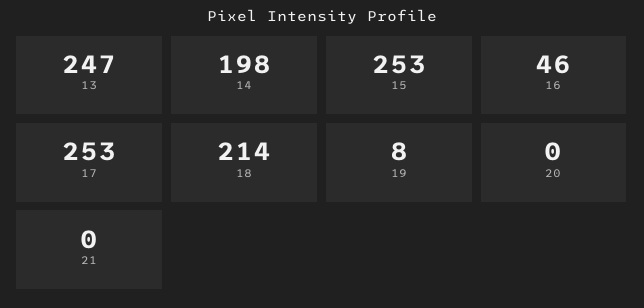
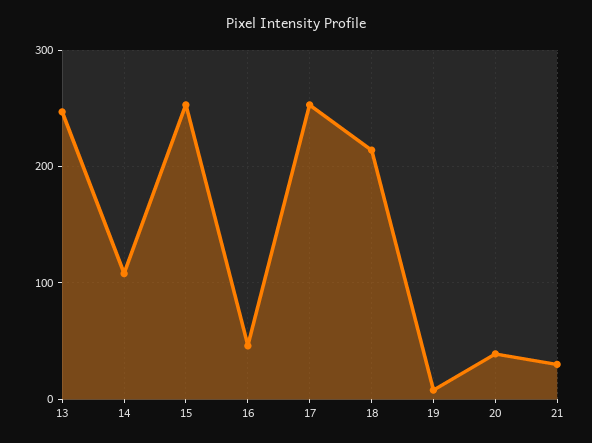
  {
    "13": 247,
-   "14": 198,
+   "14": 110,
    "15": 253,
    "16": 46,
    "17": 253,
    "18": 214,
    "19": 8,
-   "20": 0,
+   "20": 40,
-   "21": 0
+   "21": 30
  }

